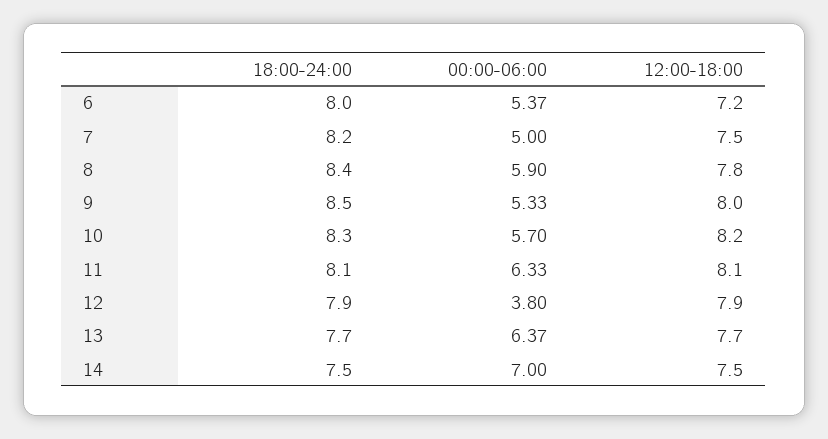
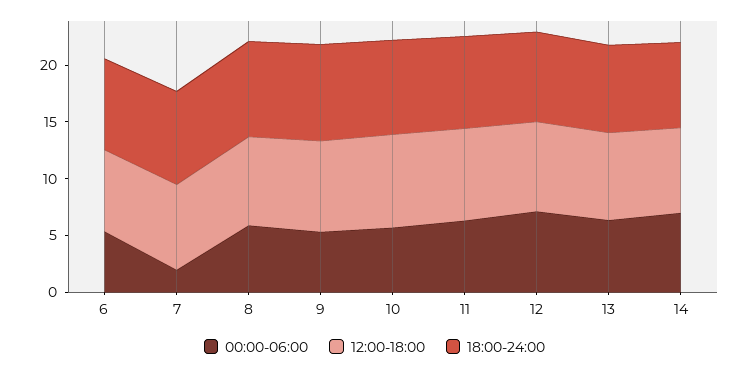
  {
    "18:00-24:00": {
      "6": 8,
      "7": 8.2,
      "8": 8.4,
      "9": 8.5,
      "10": 8.3,
      "11": 8.1,
      "12": 7.9,
      "13": 7.7,
      "14": 7.5
    },
    "00:00-06:00": {
      "6": 5.37,
-     "7": 5,
+     "7": 2,
      "8": 5.9,
      "9": 5.33,
      "10": 5.7,
      "11": 6.33,
-     "12": 3.8,
+     "12": 7,
      "13": 6.37,
      "14": 7
    },
    "12:00-18:00": {
      "6": 7.2,
      "7": 7.5,
      "8": 7.8,
      "9": 8,
      "10": 8.2,
      "11": 8.1,
      "12": 7.9,
      "13": 7.7,
      "14": 7.5
    }
  }

